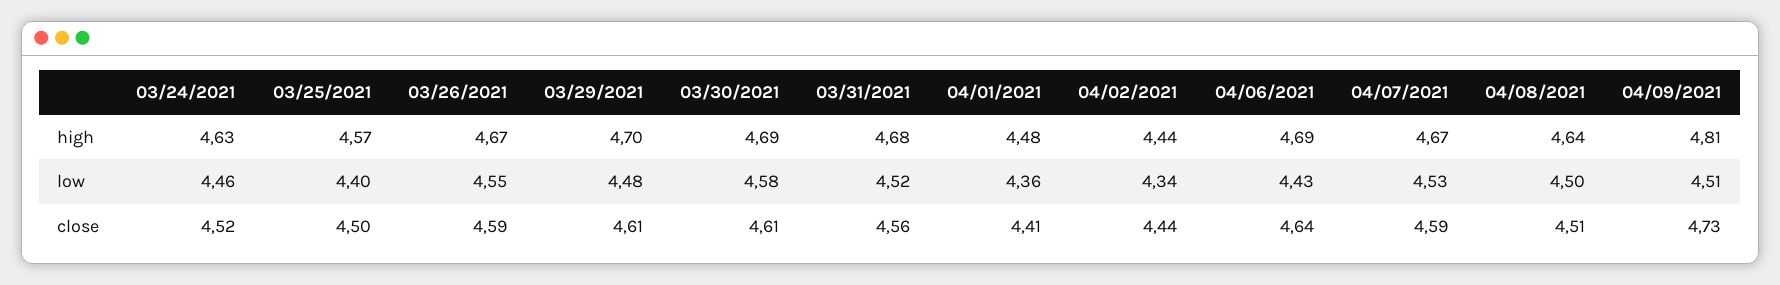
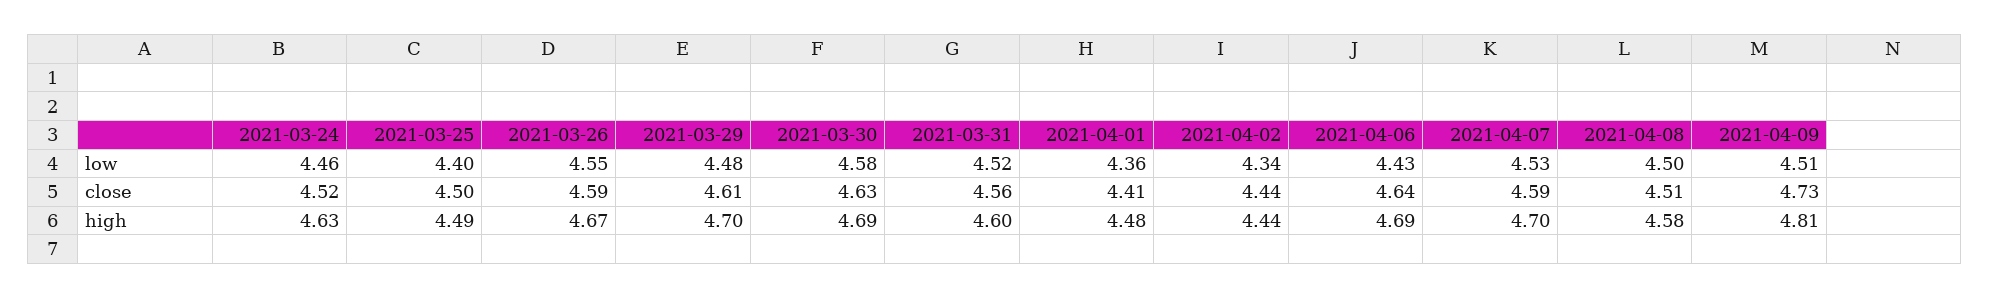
  {
    "03/24/2021": {
      "high": 4.63,
      "low": 4.46,
      "close": 4.52
    },
    "03/25/2021": {
-     "high": 4.57,
+     "high": 4.49,
      "low": 4.4,
      "close": 4.5
    },
    "03/26/2021": {
      "high": 4.67,
      "low": 4.55,
      "close": 4.59
    },
    "03/29/2021": {
      "high": 4.7,
      "low": 4.48,
      "close": 4.61
    },
    "03/30/2021": {
      "high": 4.69,
      "low": 4.58,
-     "close": 4.61
+     "close": 4.63
    },
    "03/31/2021": {
-     "high": 4.68,
+     "high": 4.6,
      "low": 4.52,
      "close": 4.56
    },
    "04/01/2021": {
      "high": 4.48,
      "low": 4.36,
      "close": 4.41
    },
    "04/02/2021": {
      "high": 4.44,
      "low": 4.34,
      "close": 4.44
    },
    "04/06/2021": {
      "high": 4.69,
      "low": 4.43,
      "close": 4.64
    },
    "04/07/2021": {
-     "high": 4.67,
+     "high": 4.7,
      "low": 4.53,
      "close": 4.59
    },
    "04/08/2021": {
-     "high": 4.64,
+     "high": 4.58,
      "low": 4.5,
      "close": 4.51
    },
    "04/09/2021": {
      "high": 4.81,
      "low": 4.51,
      "close": 4.73
    }
  }

